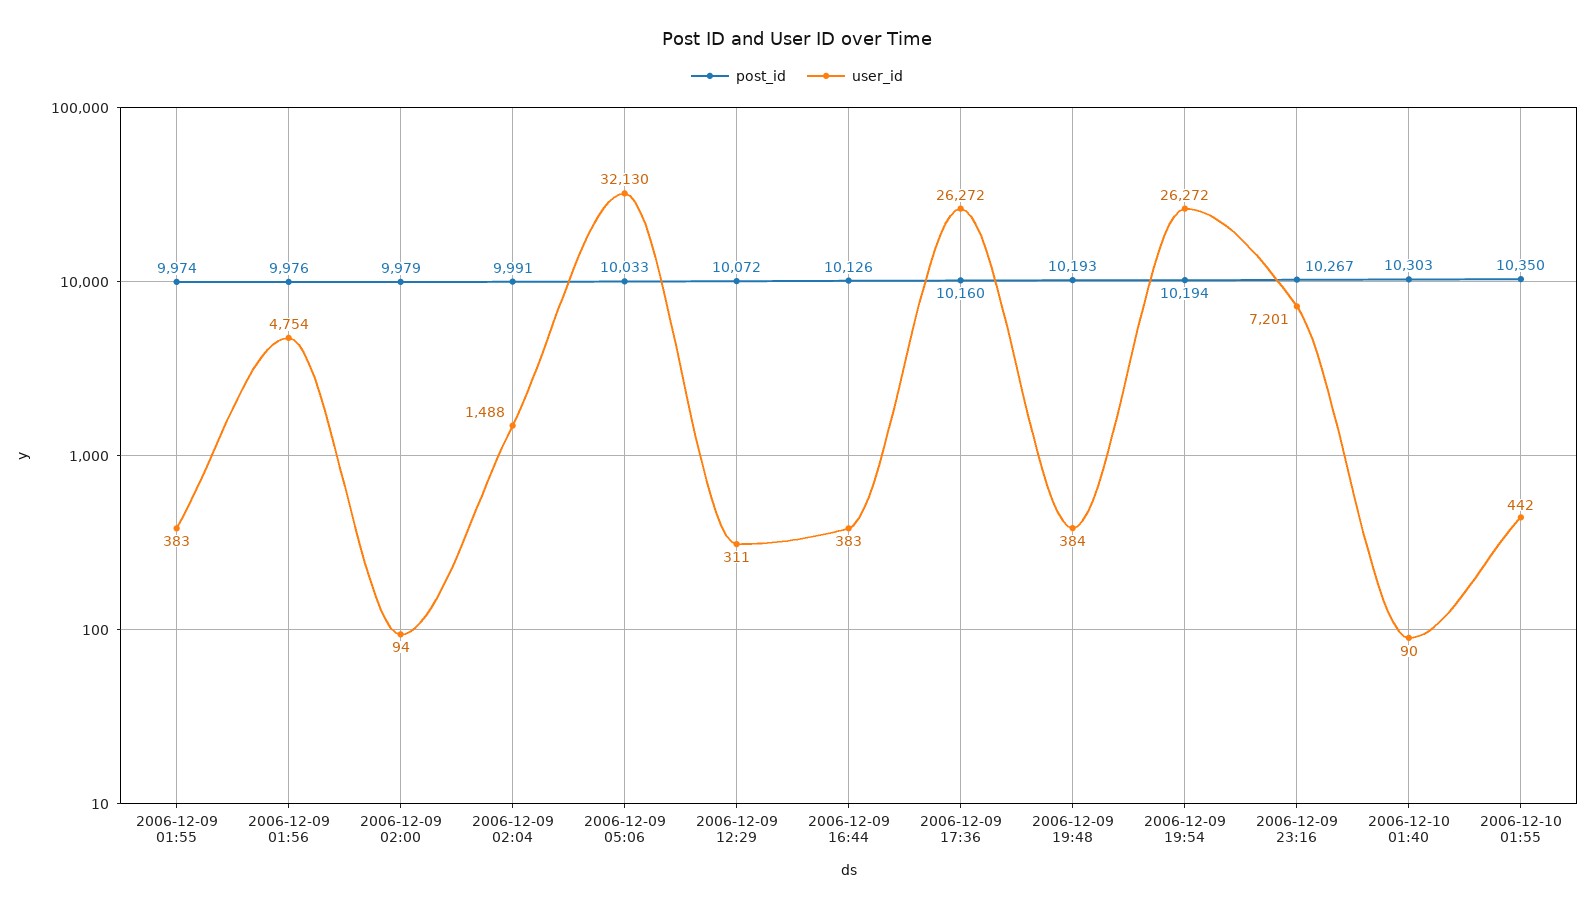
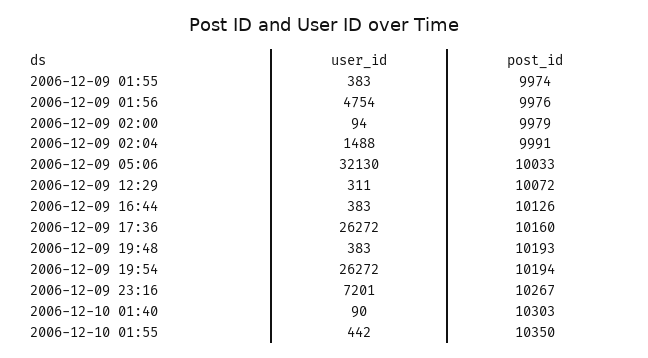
  {
    "post_id": {
      "2006-12-09 01:55": 9974,
      "2006-12-09 01:56": 9976,
      "2006-12-09 02:00": 9979,
      "2006-12-09 02:04": 9991,
      "2006-12-09 05:06": 10033,
      "2006-12-09 12:29": 10072,
      "2006-12-09 16:44": 10126,
      "2006-12-09 17:36": 10160,
      "2006-12-09 19:48": 10193,
      "2006-12-09 19:54": 10194,
      "2006-12-09 23:16": 10267,
      "2006-12-10 01:40": 10303,
      "2006-12-10 01:55": 10350
    },
    "user_id": {
      "2006-12-09 01:55": 383,
      "2006-12-09 01:56": 4754,
      "2006-12-09 02:00": 94,
      "2006-12-09 02:04": 1488,
      "2006-12-09 05:06": 32130,
      "2006-12-09 12:29": 311,
      "2006-12-09 16:44": 383,
      "2006-12-09 17:36": 26272,
-     "2006-12-09 19:48": 384,
+     "2006-12-09 19:48": 383,
      "2006-12-09 19:54": 26272,
      "2006-12-09 23:16": 7201,
      "2006-12-10 01:40": 90,
      "2006-12-10 01:55": 442
    }
  }

